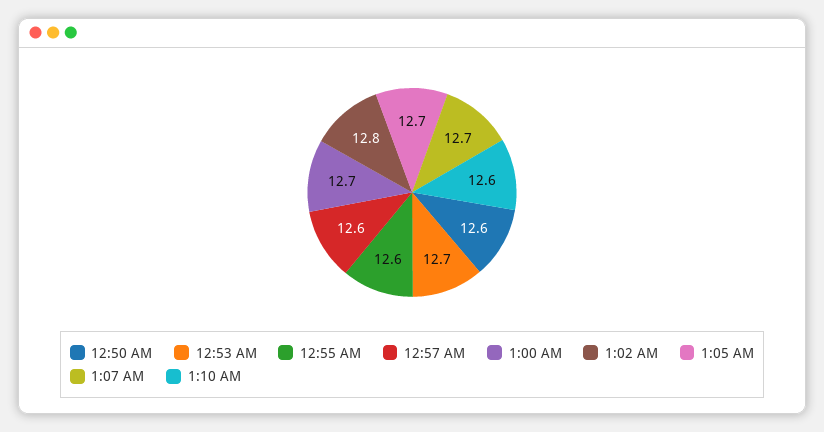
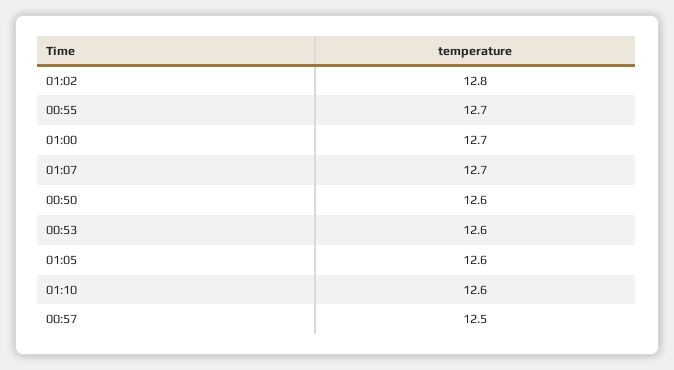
  {
    "12:50 AM": 12.6,
-   "12:53 AM": 12.7,
+   "12:53 AM": 12.6,
-   "12:55 AM": 12.6,
+   "12:55 AM": 12.7,
-   "12:57 AM": 12.6,
+   "12:57 AM": 12.5,
    "1:00 AM": 12.7,
    "1:02 AM": 12.8,
-   "1:05 AM": 12.7,
+   "1:05 AM": 12.6,
    "1:07 AM": 12.7,
    "1:10 AM": 12.6
  }

